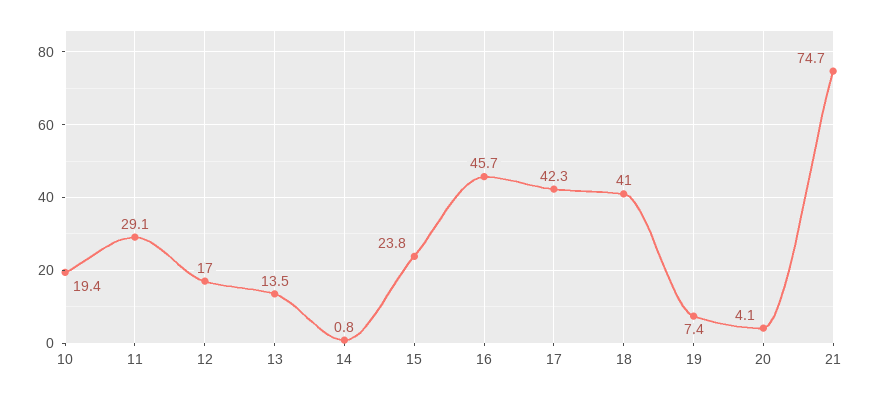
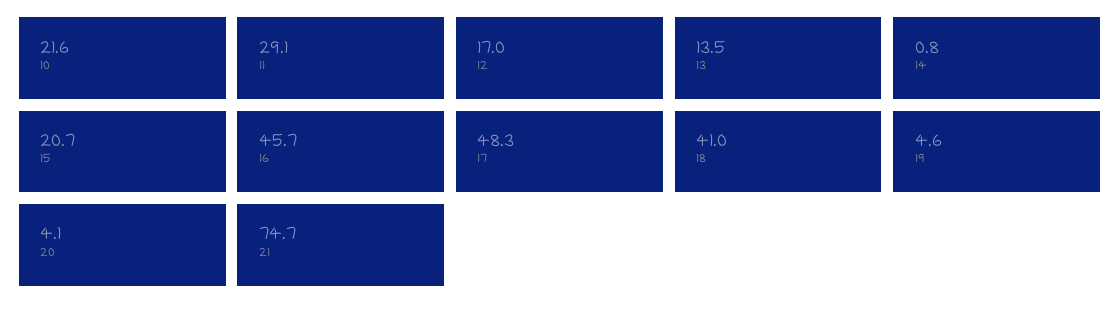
  {
-   "10": 19.4,
+   "10": 21.6,
    "11": 29.1,
    "12": 17,
    "13": 13.5,
    "14": 0.8,
-   "15": 23.8,
+   "15": 20.7,
    "16": 45.7,
-   "17": 42.3,
+   "17": 48.3,
    "18": 41,
-   "19": 7.4,
+   "19": 4.6,
    "20": 4.1,
    "21": 74.7
  }

